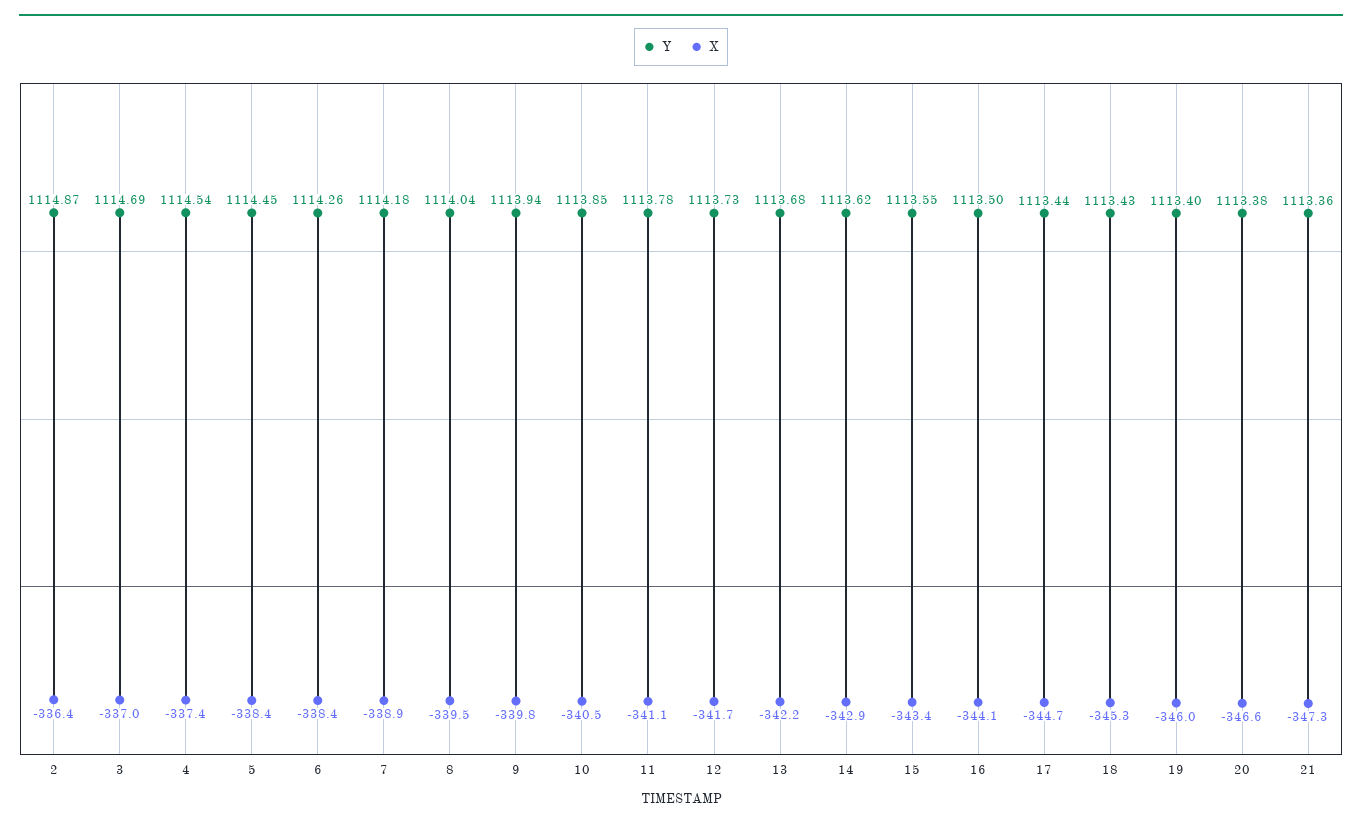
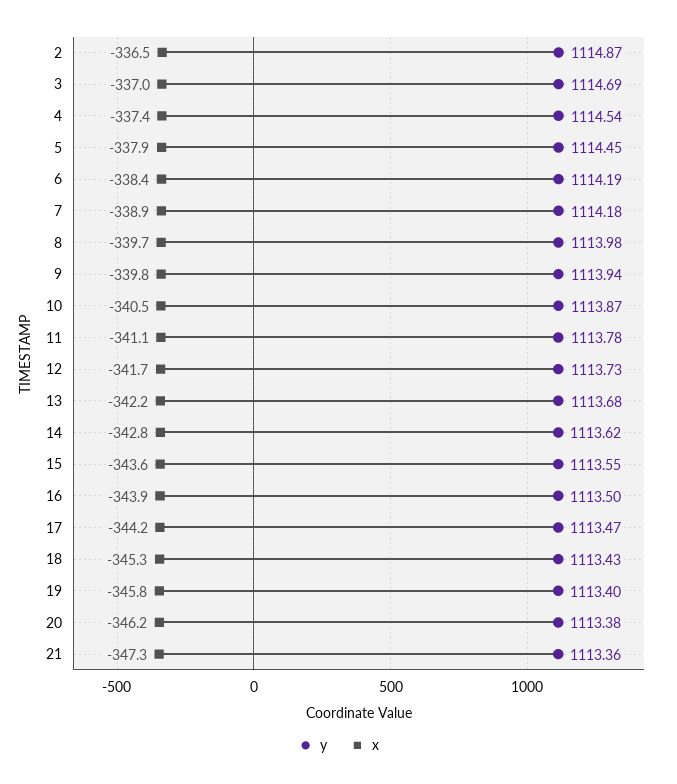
  {
    "Y": {
      "2": 1114.87,
      "3": 1114.69,
      "4": 1114.54,
      "5": 1114.45,
-     "6": 1114.26,
+     "6": 1114.19,
      "7": 1114.18,
-     "8": 1114.04,
+     "8": 1113.98,
      "9": 1113.94,
-     "10": 1113.85,
+     "10": 1113.87,
      "11": 1113.78,
      "12": 1113.73,
      "13": 1113.68,
      "14": 1113.62,
      "15": 1113.55,
      "16": 1113.5,
-     "17": 1113.44,
+     "17": 1113.47,
      "18": 1113.43,
      "19": 1113.4,
      "20": 1113.38,
      "21": 1113.36
    },
    "X": {
-     "2": -336.4,
+     "2": -336.5,
      "3": -337,
      "4": -337.4,
-     "5": -338.4,
+     "5": -337.9,
      "6": -338.4,
      "7": -338.9,
-     "8": -339.5,
+     "8": -339.7,
      "9": -339.8,
      "10": -340.5,
      "11": -341.1,
      "12": -341.7,
      "13": -342.2,
-     "14": -342.9,
+     "14": -342.8,
-     "15": -343.4,
+     "15": -343.6,
-     "16": -344.1,
+     "16": -343.9,
-     "17": -344.7,
+     "17": -344.2,
      "18": -345.3,
-     "19": -346,
+     "19": -345.8,
-     "20": -346.6,
+     "20": -346.2,
      "21": -347.3
    }
  }

